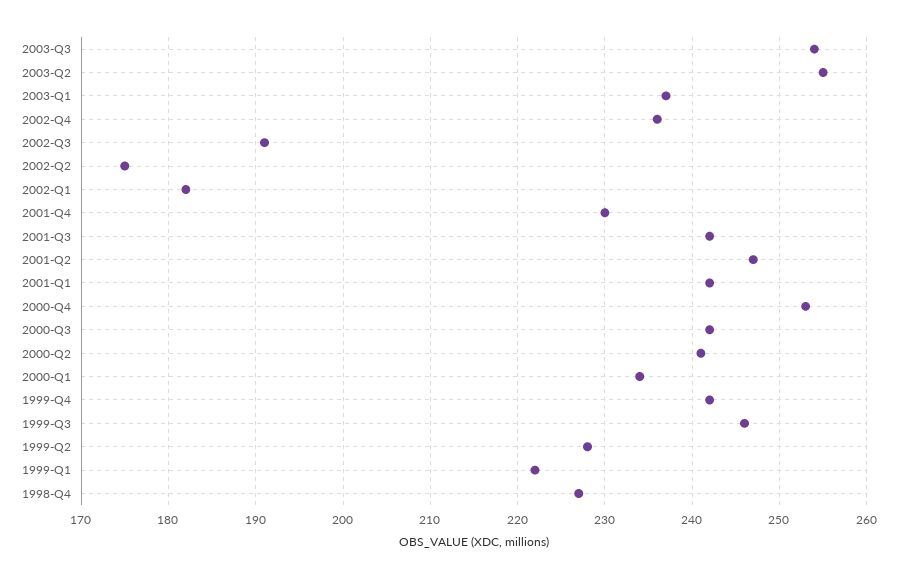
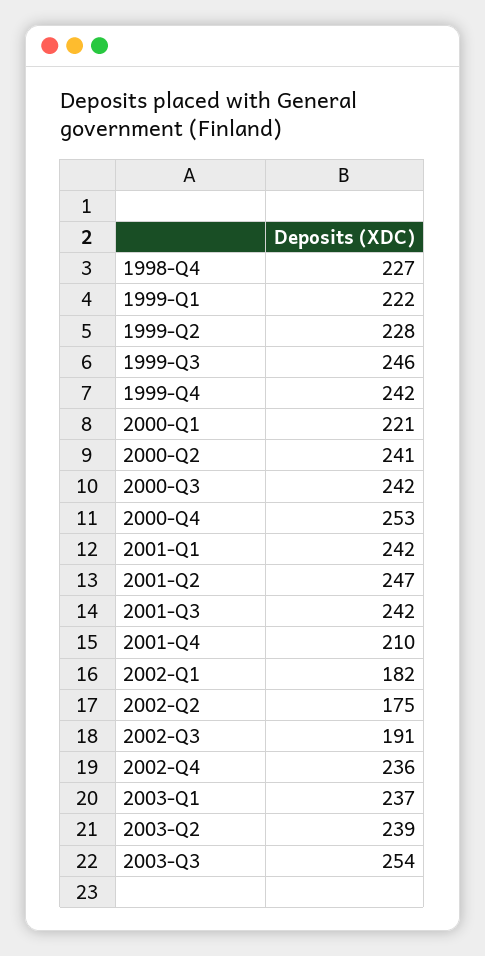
  {
    "2003-Q3": 254,
-   "2003-Q2": 255,
+   "2003-Q2": 239,
    "2003-Q1": 237,
    "2002-Q4": 236,
    "2002-Q3": 191,
    "2002-Q2": 175,
    "2002-Q1": 182,
-   "2001-Q4": 230,
+   "2001-Q4": 210,
    "2001-Q3": 242,
    "2001-Q2": 247,
    "2001-Q1": 242,
    "2000-Q4": 253,
    "2000-Q3": 242,
    "2000-Q2": 241,
-   "2000-Q1": 234,
+   "2000-Q1": 221,
    "1999-Q4": 242,
    "1999-Q3": 246,
    "1999-Q2": 228,
    "1999-Q1": 222,
    "1998-Q4": 227
  }

